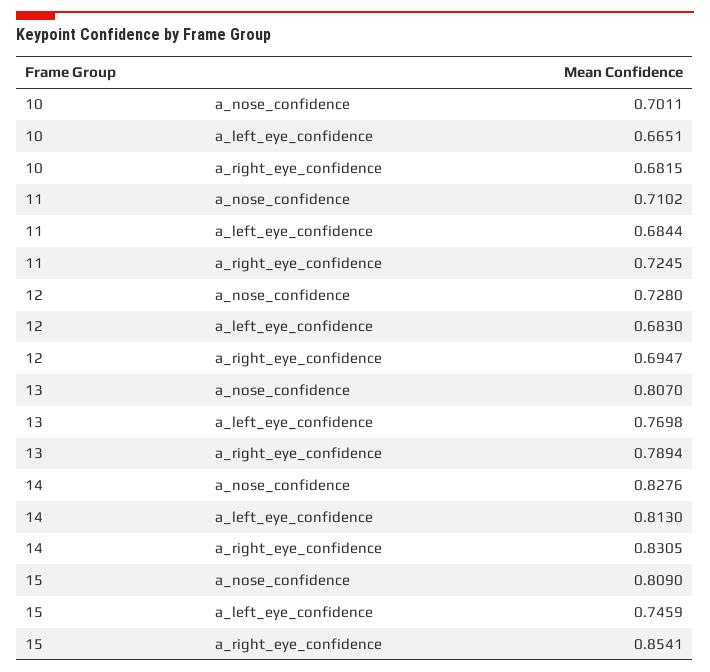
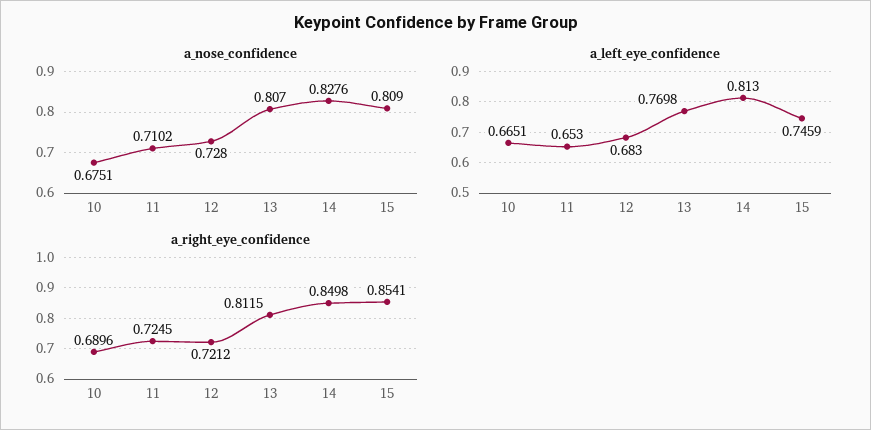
  {
    "a_nose_confidence": {
-     "10": 0.7011,
+     "10": 0.6751,
      "11": 0.7102,
      "12": 0.728,
      "13": 0.807,
      "14": 0.8276,
      "15": 0.809
    },
    "a_left_eye_confidence": {
      "10": 0.6651,
-     "11": 0.6844,
+     "11": 0.653,
      "12": 0.683,
      "13": 0.7698,
      "14": 0.813,
      "15": 0.7459
    },
    "a_right_eye_confidence": {
-     "10": 0.6815,
+     "10": 0.6896,
      "11": 0.7245,
-     "12": 0.6947,
+     "12": 0.7212,
-     "13": 0.7894,
+     "13": 0.8115,
-     "14": 0.8305,
+     "14": 0.8498,
      "15": 0.8541
    }
  }

